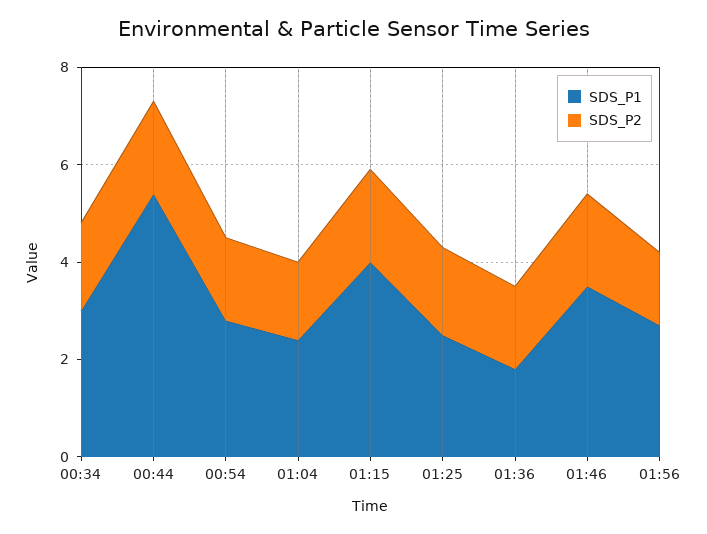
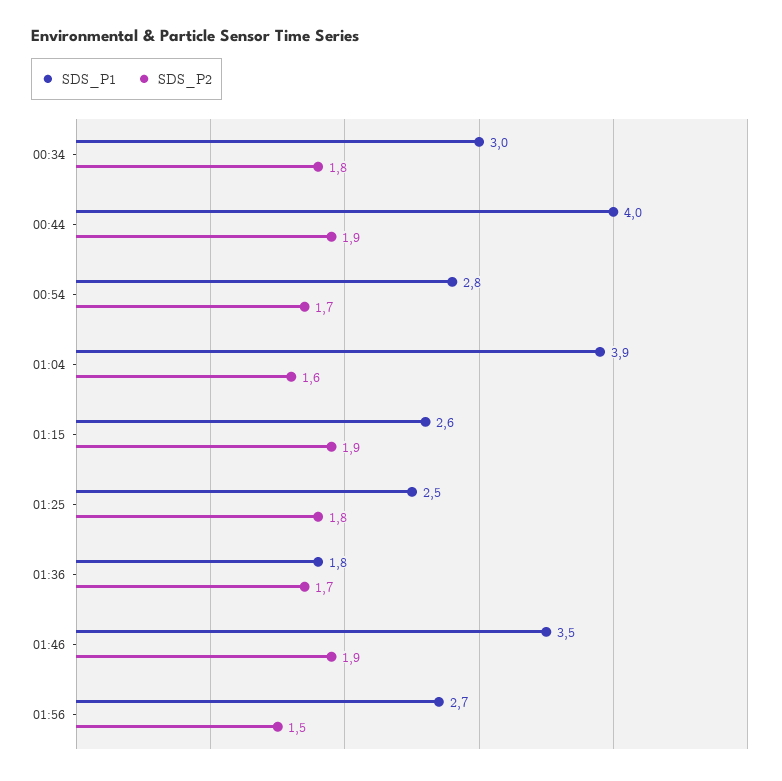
  {
    "SDS_P1": {
      "00:34": 3,
-     "00:44": 5.5,
+     "00:44": 4,
      "00:54": 2.8,
-     "01:04": 2.5,
+     "01:04": 3.9,
-     "01:15": 4,
+     "01:15": 2.6,
      "01:25": 2.5,
      "01:36": 1.8,
      "01:46": 3.5,
      "01:56": 2.7
    },
    "SDS_P2": {
      "00:34": 1.8,
      "00:44": 1.9,
      "00:54": 1.7,
      "01:04": 1.6,
      "01:15": 1.9,
      "01:25": 1.8,
      "01:36": 1.7,
      "01:46": 1.9,
      "01:56": 1.5
    }
  }

